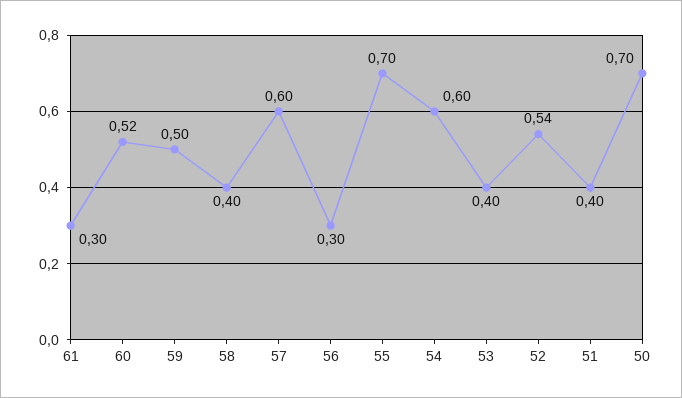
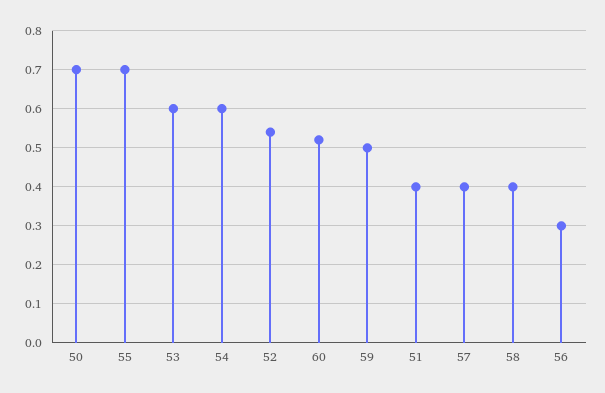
  {
-   "61": 0.3,
    "60": 0.52,
    "59": 0.5,
    "58": 0.4,
-   "57": 0.6,
+   "57": 0.4,
    "56": 0.3,
    "55": 0.7,
    "54": 0.6,
-   "53": 0.4,
+   "53": 0.6,
    "52": 0.54,
    "51": 0.4,
    "50": 0.7
  }

